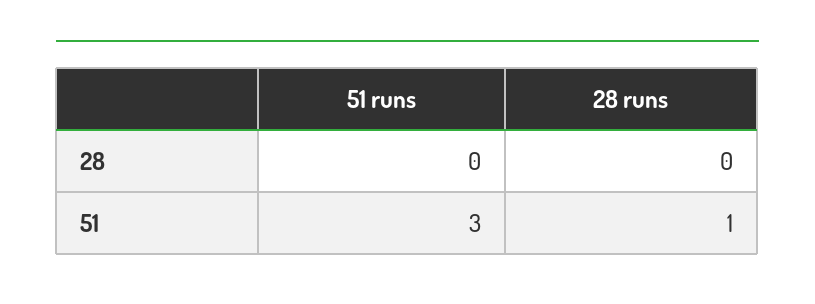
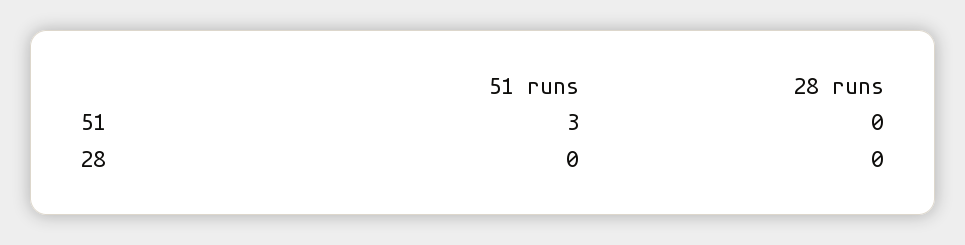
  {
    "51 runs": {
      "28": 0,
      "51": 3
    },
    "28 runs": {
      "28": 0,
-     "51": 1
+     "51": 0
    }
  }

